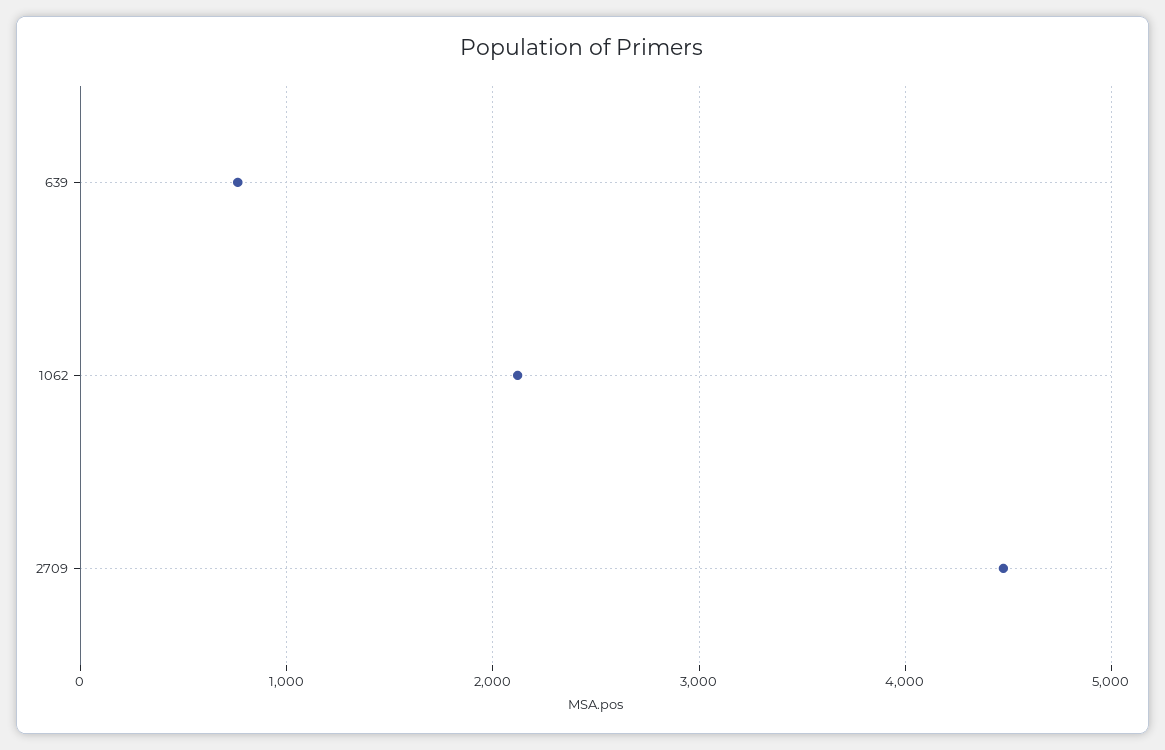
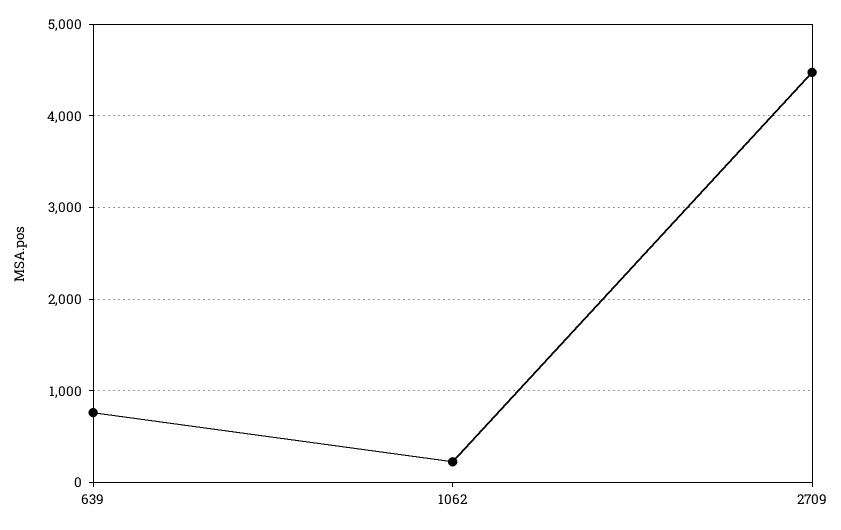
  {
    "639": 800,
-   "1062": 2100,
+   "1062": 200,
    "2709": 4500
  }

